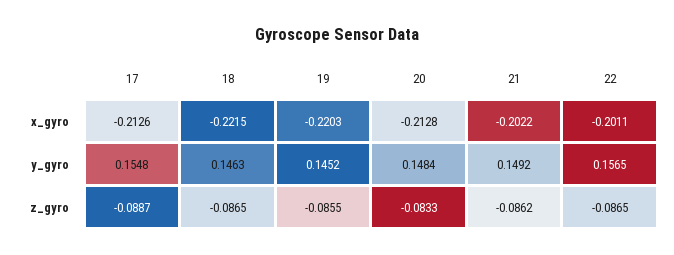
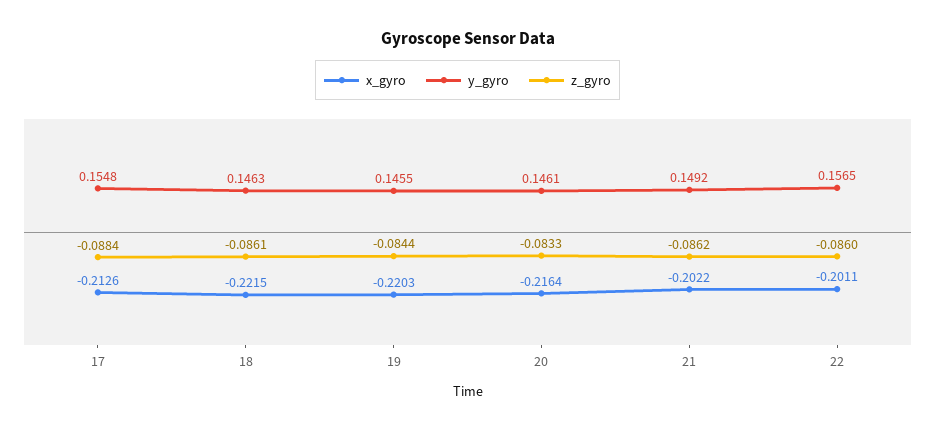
  {
    "x_gyro": {
      "17": -0.2126,
      "18": -0.2215,
      "19": -0.2203,
-     "20": -0.2128,
+     "20": -0.2164,
      "21": -0.2022,
      "22": -0.2011
    },
    "y_gyro": {
      "17": 0.1548,
      "18": 0.1463,
-     "19": 0.1452,
+     "19": 0.1455,
-     "20": 0.1484,
+     "20": 0.1461,
      "21": 0.1492,
      "22": 0.1565
    },
    "z_gyro": {
-     "17": -0.0887,
+     "17": -0.0884,
-     "18": -0.0865,
+     "18": -0.0861,
-     "19": -0.0855,
+     "19": -0.0844,
      "20": -0.0833,
      "21": -0.0862,
-     "22": -0.0865
+     "22": -0.086
    }
  }

